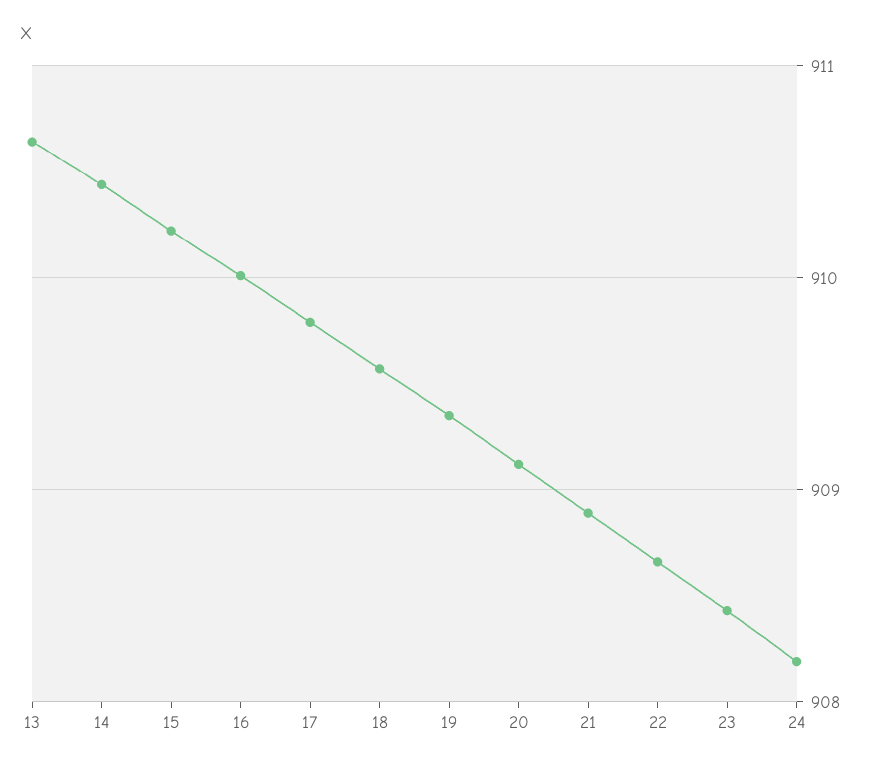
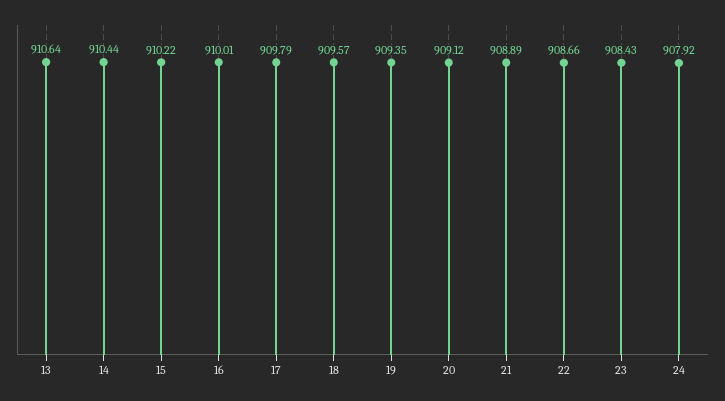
  {
    "13": 910.64,
    "14": 910.44,
    "15": 910.22,
    "16": 910.01,
    "17": 909.79,
    "18": 909.57,
    "19": 909.35,
    "20": 909.12,
    "21": 908.89,
    "22": 908.66,
    "23": 908.43,
-   "24": 908.2
+   "24": 907.92
  }

